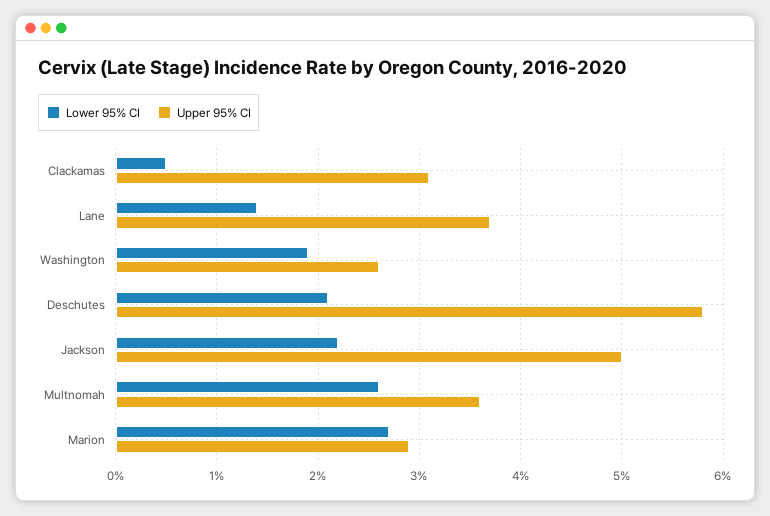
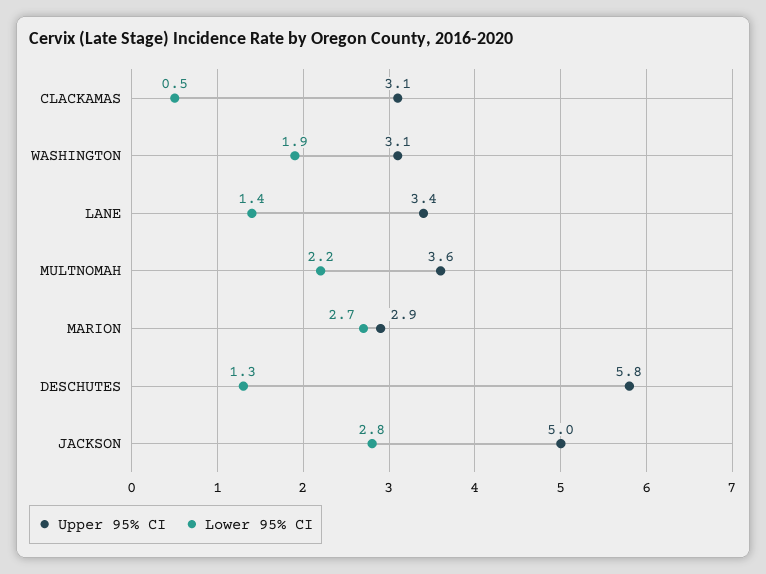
  {
    "Lower 95% CI": {
      "Clackamas": 0.5,
      "Lane": 1.4,
      "Washington": 1.9,
-     "Deschutes": 2.1,
+     "Deschutes": 1.3,
-     "Jackson": 2.2,
+     "Jackson": 2.8,
-     "Multnomah": 2.6,
+     "Multnomah": 2.2,
      "Marion": 2.7
    },
    "Upper 95% CI": {
      "Clackamas": 3.1,
-     "Lane": 3.7,
+     "Lane": 3.4,
-     "Washington": 2.6,
+     "Washington": 3.1,
      "Deschutes": 5.8,
      "Jackson": 5,
      "Multnomah": 3.6,
      "Marion": 2.9
    }
  }

